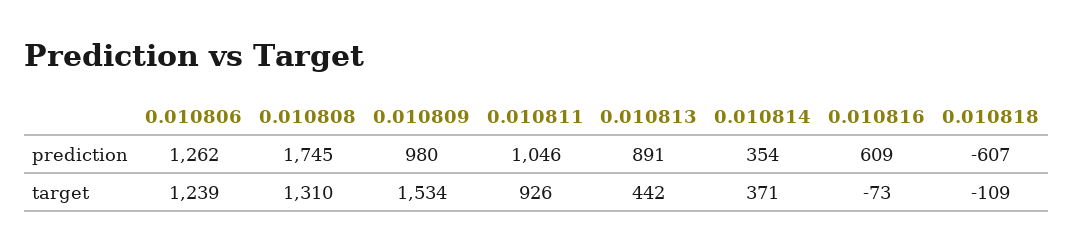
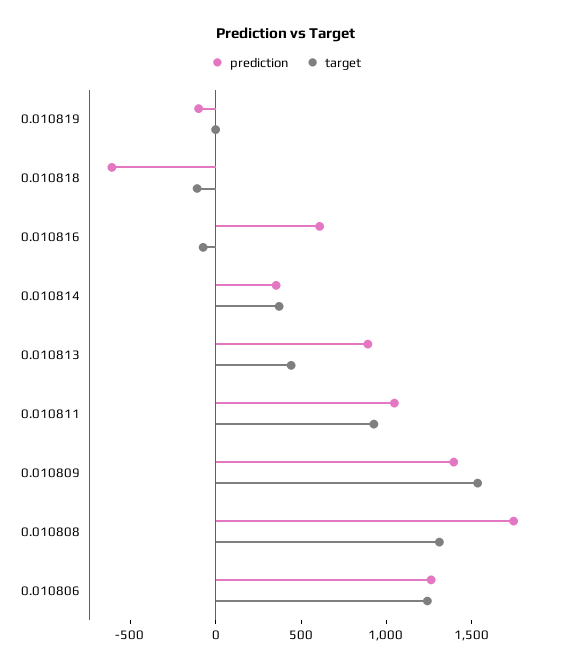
  {
    "prediction": {
      "0.010806": 1262,
      "0.010808": 1745,
-     "0.010809": 980,
+     "0.010809": 1400,
      "0.010811": 1046,
      "0.010813": 891,
      "0.010814": 354,
      "0.010816": 609,
-     "0.010818": -607
+     "0.010818": -607,
+     "0.010819": -100
    },
    "target": {
      "0.010806": 1239,
      "0.010808": 1310,
      "0.010809": 1534,
      "0.010811": 926,
      "0.010813": 442,
      "0.010814": 371,
      "0.010816": -73,
-     "0.010818": -109
+     "0.010818": -109,
+     "0.010819": 0
    }
  }

